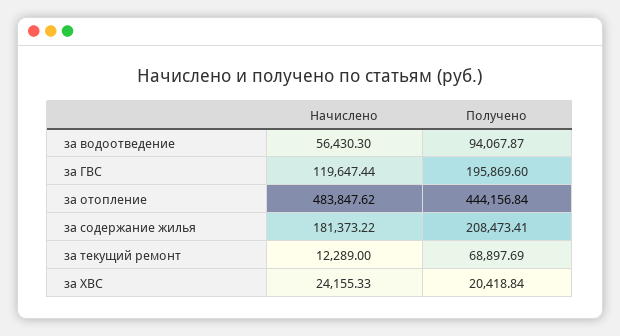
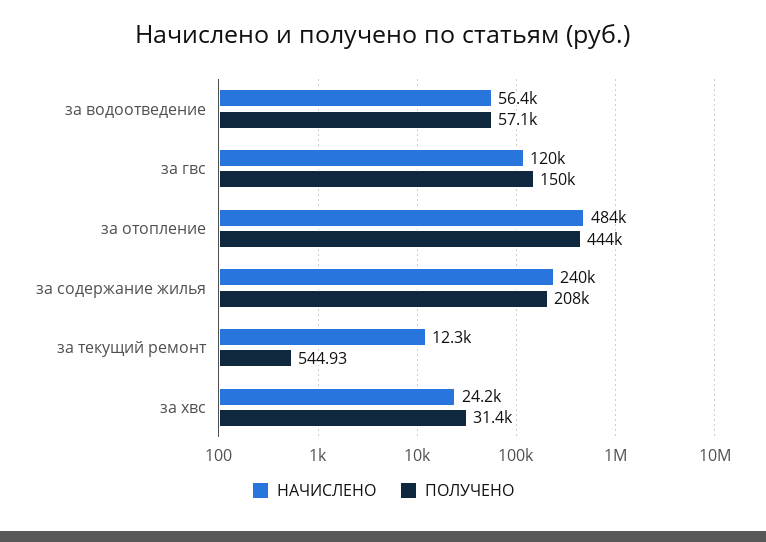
  {
    "Начислено": {
      "за водоотведение": 56430.3,
      "за ГВС": 119647.44,
      "за отопление": 483847.62,
-     "за содержание жилья": 181373.22,
+     "за содержание жилья": 240000,
      "за текущий ремонт": 12289,
      "за ХВС": 24155.33
    },
    "Получено": {
-     "за водоотведение": 94067.87,
+     "за водоотведение": 57100,
-     "за ГВС": 195869.6,
+     "за ГВС": 150000,
      "за отопление": 444156.84,
      "за содержание жилья": 208473.41,
-     "за текущий ремонт": 68897.69,
+     "за текущий ремонт": 544.93,
-     "за ХВС": 20418.84
+     "за ХВС": 31400
    }
  }

